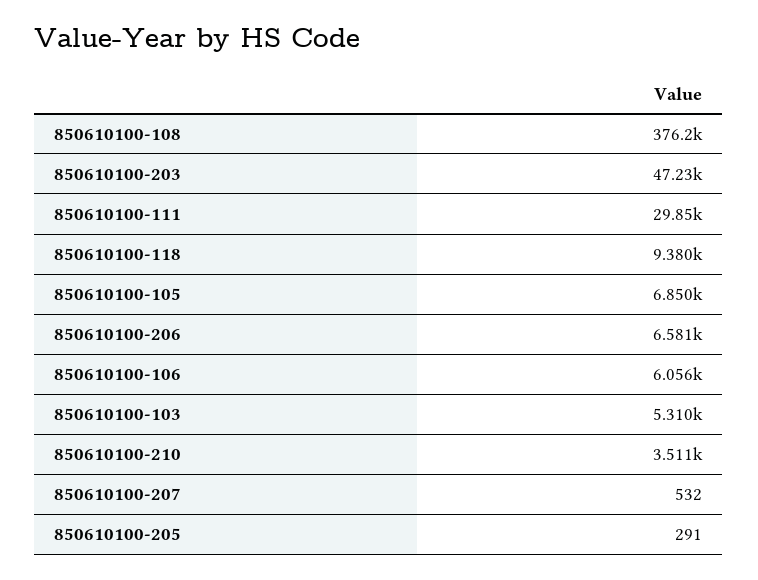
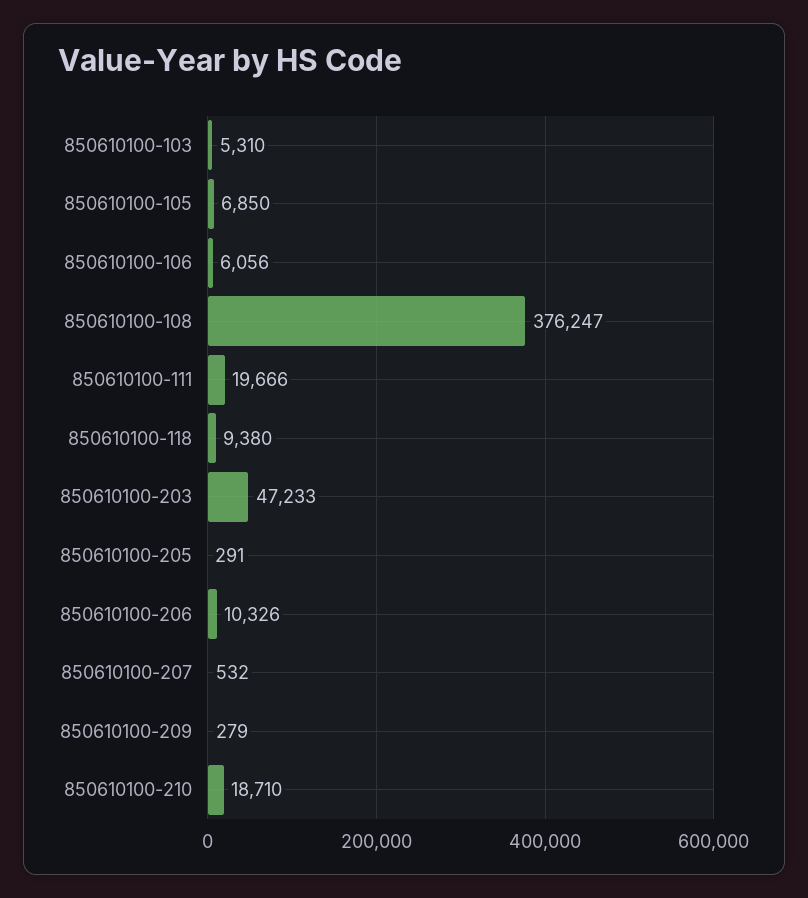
  {
    "850610100-108": 376247,
    "850610100-203": 47233,
-   "850610100-111": 29850,
+   "850610100-111": 19666,
    "850610100-118": 9380,
    "850610100-105": 6850,
-   "850610100-206": 6581,
+   "850610100-206": 10326,
    "850610100-106": 6056,
    "850610100-103": 5310,
-   "850610100-210": 3511,
+   "850610100-210": 18710,
    "850610100-207": 532,
-   "850610100-205": 291
+   "850610100-205": 291,
+   "850610100-209": 279
  }

